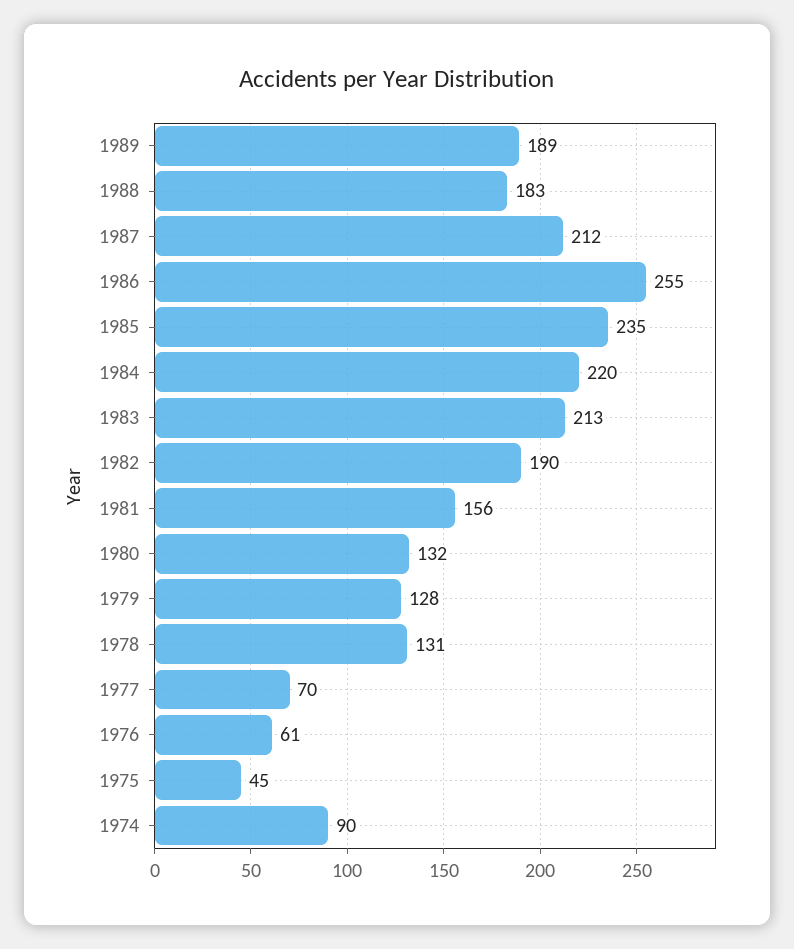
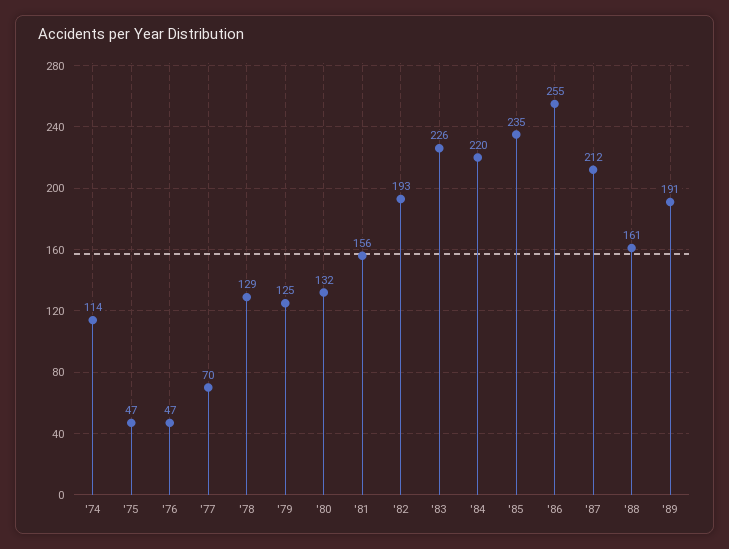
  {
-   "1989": 189,
+   "1989": 191,
-   "1988": 183,
+   "1988": 161,
    "1987": 212,
    "1986": 255,
    "1985": 235,
    "1984": 220,
-   "1983": 213,
+   "1983": 226,
-   "1982": 190,
+   "1982": 193,
    "1981": 156,
    "1980": 132,
-   "1979": 128,
+   "1979": 125,
-   "1978": 131,
+   "1978": 129,
    "1977": 70,
-   "1976": 61,
+   "1976": 47,
-   "1975": 45,
+   "1975": 47,
-   "1974": 90
+   "1974": 114
  }

